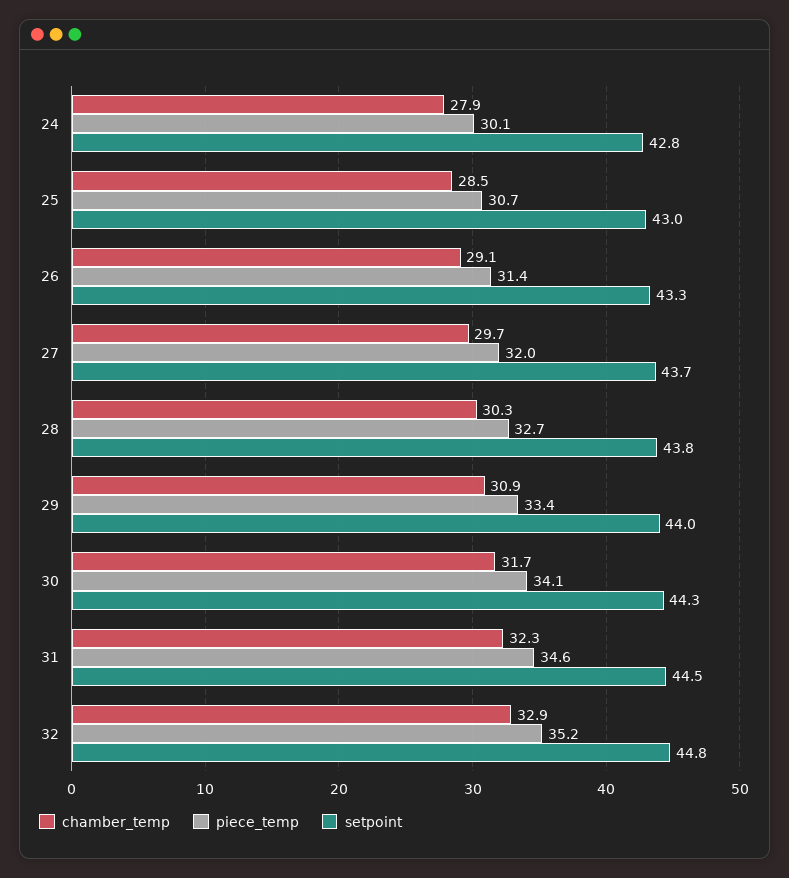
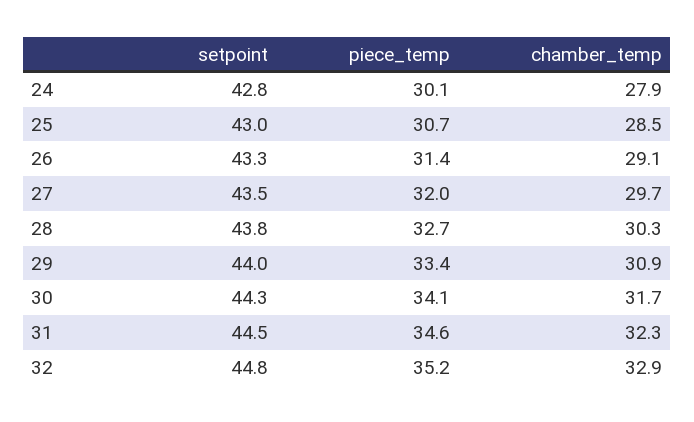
  {
    "chamber_temp": {
      "24": 27.9,
      "25": 28.5,
      "26": 29.1,
      "27": 29.7,
      "28": 30.3,
      "29": 30.9,
      "30": 31.7,
      "31": 32.3,
      "32": 32.9
    },
    "piece_temp": {
      "24": 30.1,
      "25": 30.7,
      "26": 31.4,
      "27": 32,
      "28": 32.7,
      "29": 33.4,
      "30": 34.1,
      "31": 34.6,
      "32": 35.2
    },
    "setpoint": {
      "24": 42.8,
      "25": 43,
      "26": 43.3,
-     "27": 43.7,
+     "27": 43.5,
      "28": 43.8,
      "29": 44,
      "30": 44.3,
      "31": 44.5,
      "32": 44.8
    }
  }

